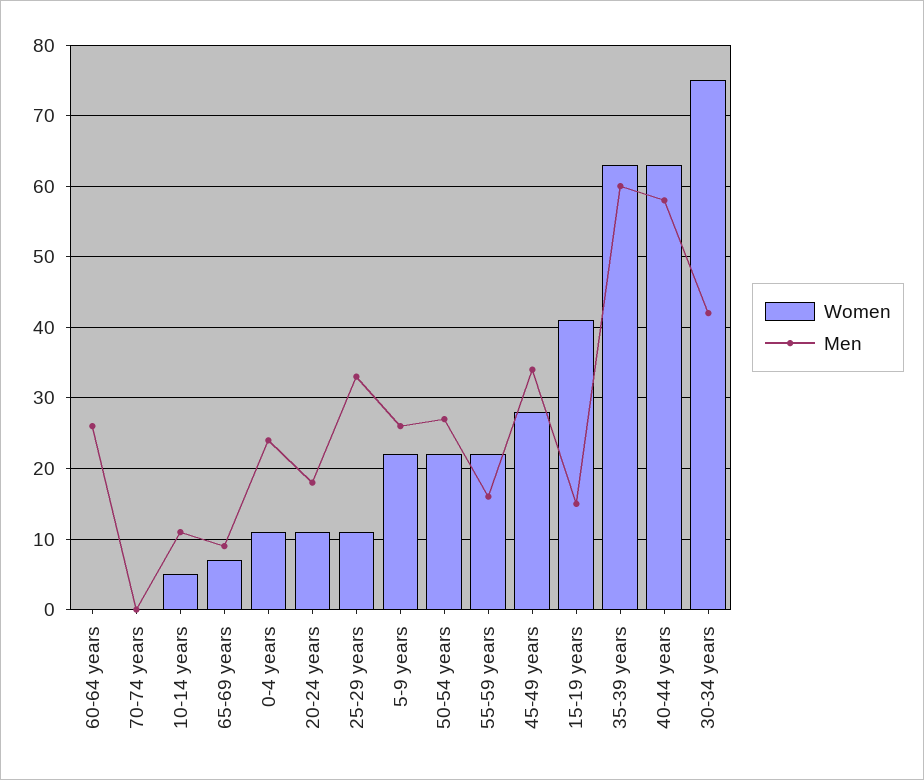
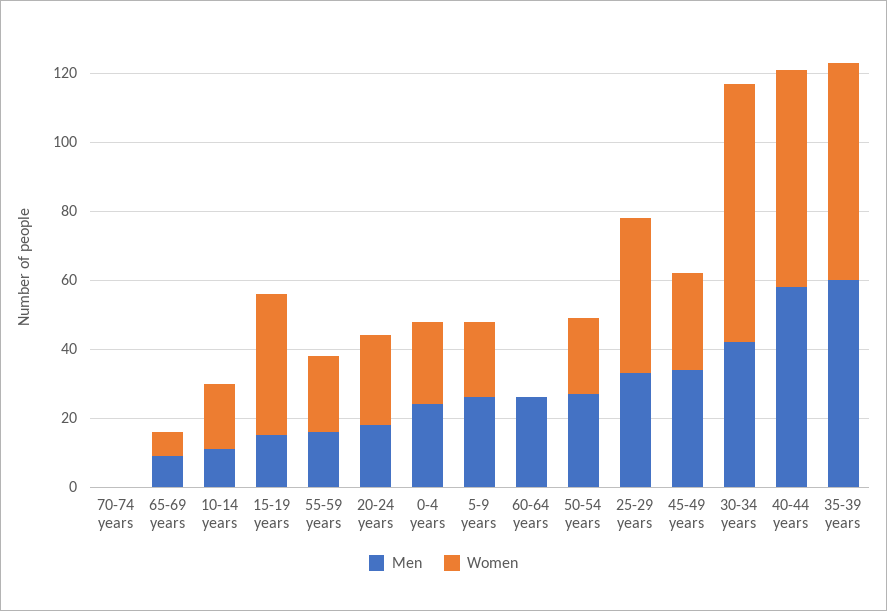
  {
    "Women": {
      "60-64 years": 0,
      "70-74 years": 0,
-     "10-14 years": 5,
+     "10-14 years": 20,
      "65-69 years": 7,
-     "0-4 years": 11,
+     "0-4 years": 25,
-     "20-24 years": 11,
+     "20-24 years": 25,
-     "25-29 years": 11,
+     "25-29 years": 45,
      "5-9 years": 22,
      "50-54 years": 22,
      "55-59 years": 22,
      "45-49 years": 28,
      "15-19 years": 41,
      "35-39 years": 63,
      "40-44 years": 63,
      "30-34 years": 75
    },
    "Men": {
      "60-64 years": 26,
      "70-74 years": 0,
      "10-14 years": 11,
      "65-69 years": 9,
      "0-4 years": 24,
      "20-24 years": 18,
      "25-29 years": 33,
      "5-9 years": 26,
      "50-54 years": 27,
      "55-59 years": 16,
      "45-49 years": 34,
      "15-19 years": 15,
      "35-39 years": 60,
      "40-44 years": 58,
      "30-34 years": 42
    }
  }

